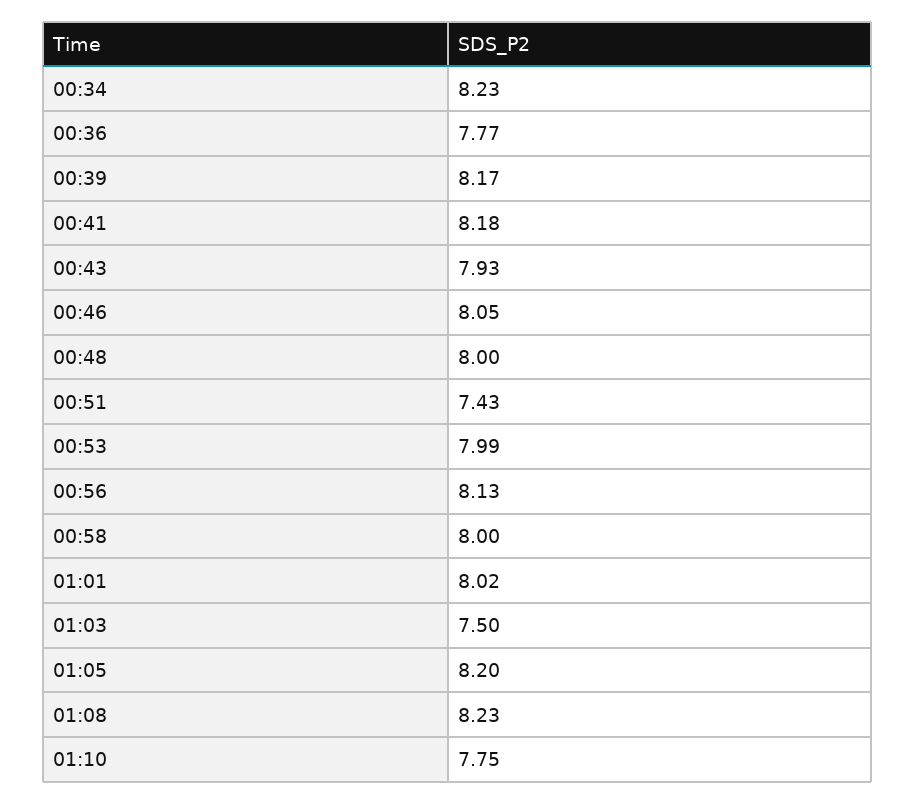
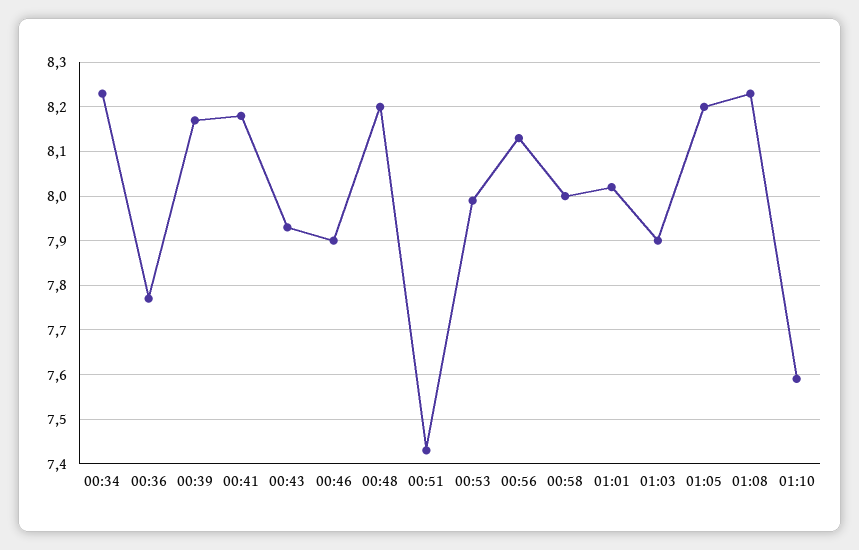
  {
    "00:34": 8.23,
    "00:36": 7.77,
    "00:39": 8.17,
    "00:41": 8.18,
    "00:43": 7.93,
-   "00:46": 8.05,
+   "00:46": 7.9,
-   "00:48": 8,
+   "00:48": 8.2,
    "00:51": 7.43,
    "00:53": 7.99,
    "00:56": 8.13,
    "00:58": 8,
    "01:01": 8.02,
-   "01:03": 7.5,
+   "01:03": 7.9,
    "01:05": 8.2,
    "01:08": 8.23,
-   "01:10": 7.75
+   "01:10": 7.6
  }

